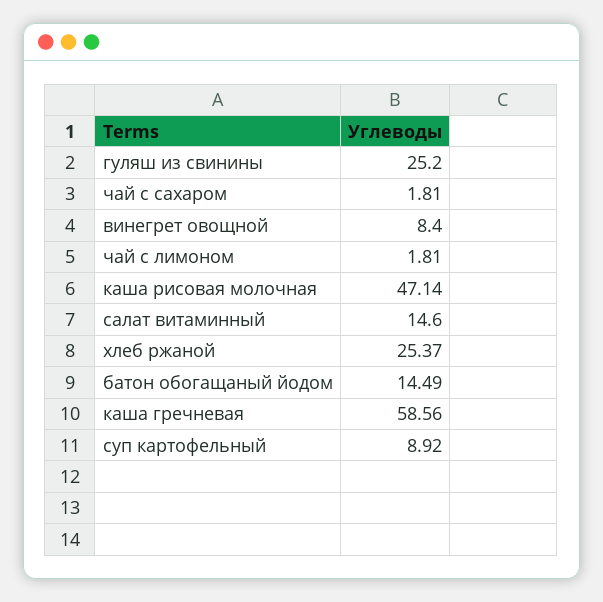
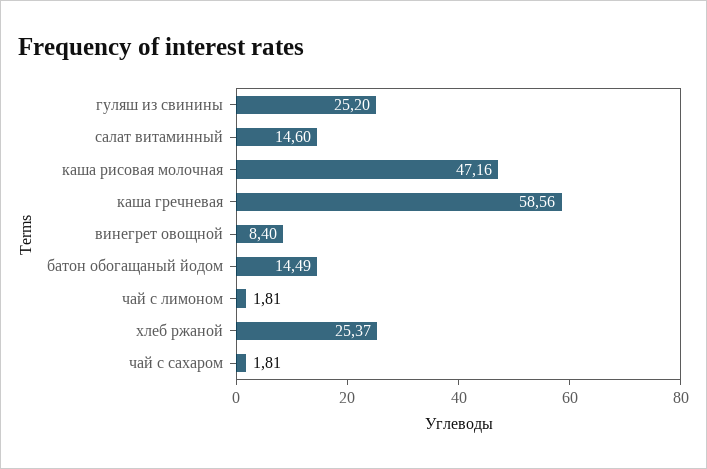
  {
    "гуляш из свинины": 25.2,
    "чай с сахаром": 1.81,
    "винегрет овощной": 8.4,
    "чай с лимоном": 1.81,
-   "каша рисовая молочная": 47.14,
+   "каша рисовая молочная": 47.16,
    "салат витаминный": 14.6,
    "хлеб ржаной": 25.37,
    "батон обогащаный йодом": 14.49,
-   "каша гречневая": 58.56,
+   "каша гречневая": 58.56
-   "суп картофельный": 8.92
  }

